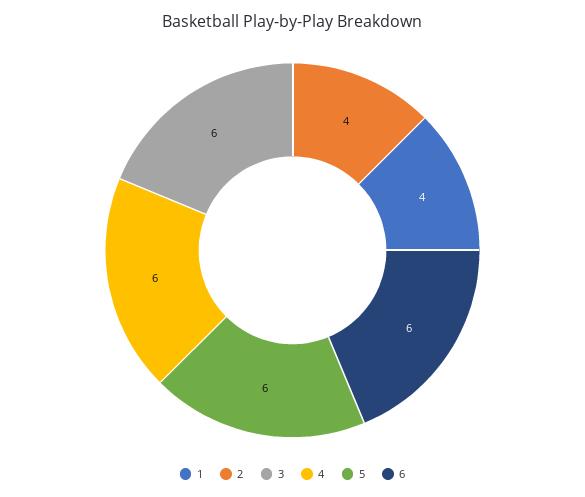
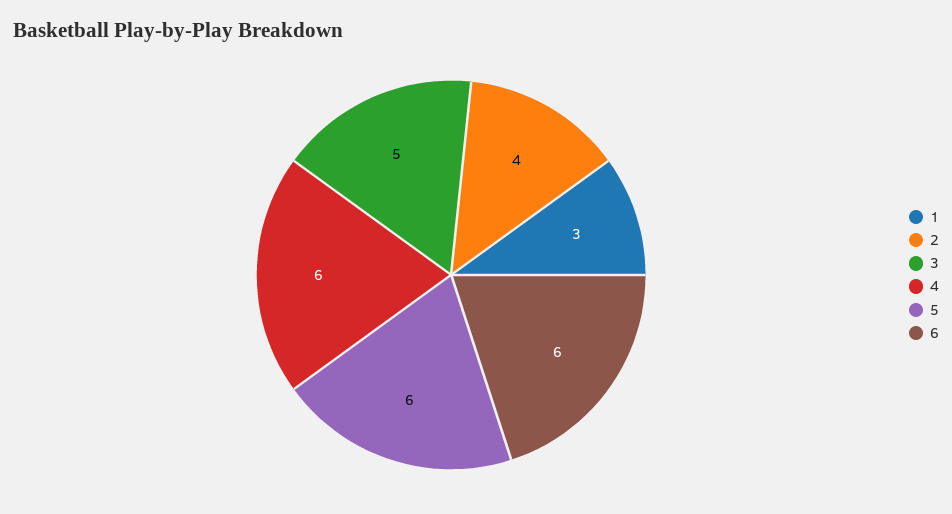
  {
-   "1": 4,
+   "1": 3,
    "2": 4,
-   "3": 6,
+   "3": 5,
    "4": 6,
    "5": 6,
    "6": 6
  }

